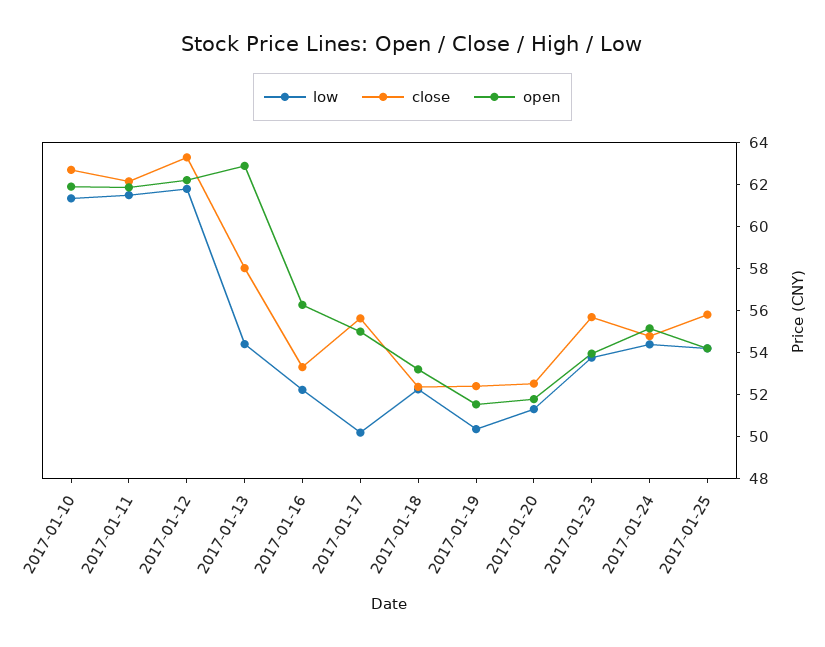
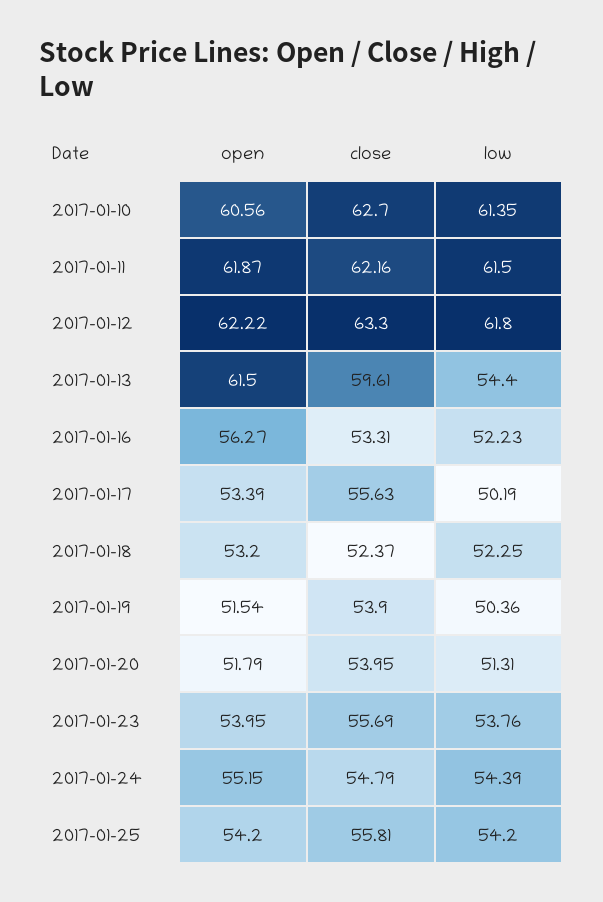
  {
    "low": {
      "2017-01-10": 61.35,
      "2017-01-11": 61.5,
      "2017-01-12": 61.8,
      "2017-01-13": 54.4,
      "2017-01-16": 52.23,
      "2017-01-17": 50.19,
      "2017-01-18": 52.25,
      "2017-01-19": 50.36,
      "2017-01-20": 51.31,
      "2017-01-23": 53.76,
      "2017-01-24": 54.39,
      "2017-01-25": 54.2
    },
    "close": {
      "2017-01-10": 62.7,
      "2017-01-11": 62.16,
      "2017-01-12": 63.3,
-     "2017-01-13": 58,
+     "2017-01-13": 59.61,
      "2017-01-16": 53.31,
      "2017-01-17": 55.63,
      "2017-01-18": 52.37,
-     "2017-01-19": 52.5,
+     "2017-01-19": 53.9,
-     "2017-01-20": 52.5,
+     "2017-01-20": 53.95,
      "2017-01-23": 55.69,
      "2017-01-24": 54.79,
      "2017-01-25": 55.81
    },
    "open": {
-     "2017-01-10": 62,
+     "2017-01-10": 60.56,
      "2017-01-11": 61.87,
      "2017-01-12": 62.22,
-     "2017-01-13": 63,
+     "2017-01-13": 61.5,
      "2017-01-16": 56.27,
-     "2017-01-17": 55,
+     "2017-01-17": 53.39,
      "2017-01-18": 53.2,
      "2017-01-19": 51.54,
      "2017-01-20": 51.79,
      "2017-01-23": 53.95,
      "2017-01-24": 55.15,
      "2017-01-25": 54.2
    }
  }

